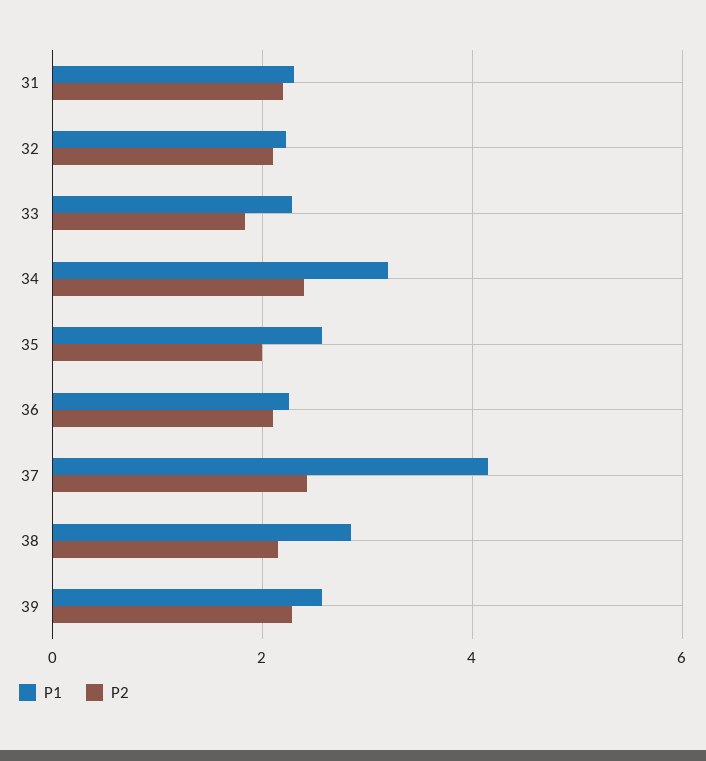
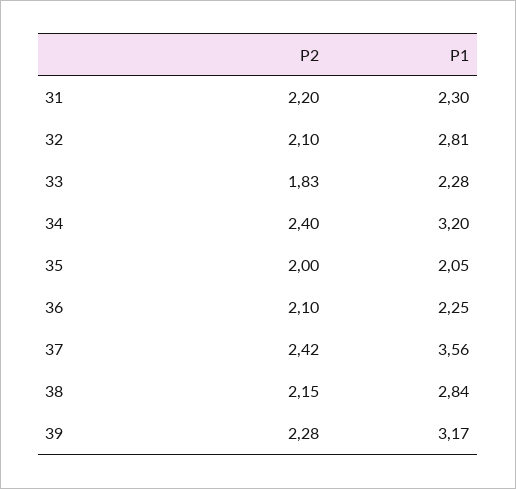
  {
    "P1": {
      "31": 2.3,
-     "32": 2.2,
+     "32": 2.81,
      "33": 2.28,
      "34": 3.2,
-     "35": 2.6,
+     "35": 2.05,
      "36": 2.25,
-     "37": 4.2,
+     "37": 3.56,
      "38": 2.84,
-     "39": 2.6
+     "39": 3.17
    },
    "P2": {
      "31": 2.2,
      "32": 2.1,
      "33": 1.83,
      "34": 2.4,
      "35": 2,
      "36": 2.1,
      "37": 2.42,
      "38": 2.15,
      "39": 2.28
    }
  }

